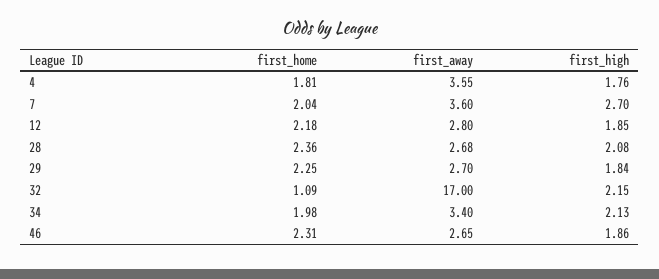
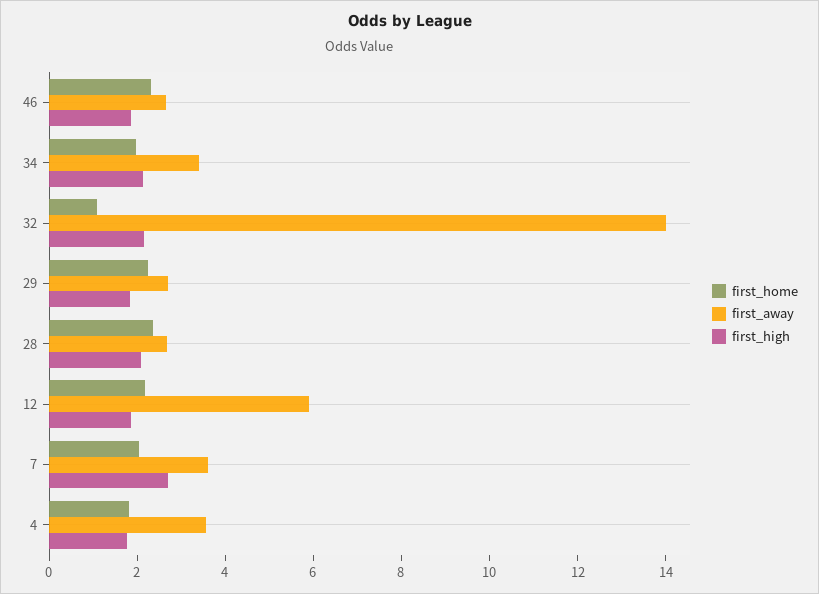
  {
    "first_home": {
      "4": 1.81,
      "7": 2.04,
      "12": 2.18,
      "28": 2.36,
      "29": 2.25,
      "32": 1.09,
      "34": 1.98,
      "46": 2.31
    },
    "first_away": {
      "4": 3.55,
      "7": 3.6,
-     "12": 2.8,
+     "12": 6,
      "28": 2.68,
      "29": 2.7,
-     "32": 17,
+     "32": 14,
      "34": 3.4,
      "46": 2.65
    },
    "first_high": {
      "4": 1.76,
      "7": 2.7,
      "12": 1.85,
      "28": 2.08,
      "29": 1.84,
      "32": 2.15,
      "34": 2.13,
      "46": 1.86
    }
  }

